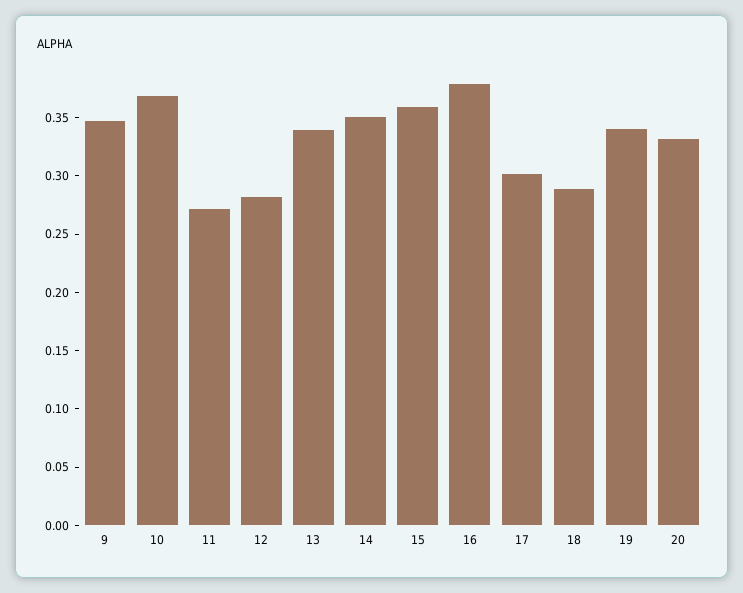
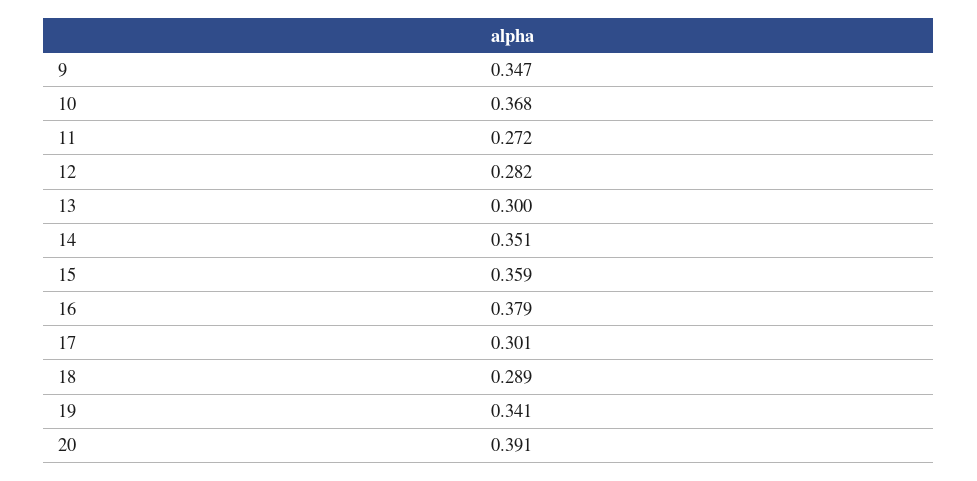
  {
    "9": 0.347,
    "10": 0.368,
    "11": 0.272,
    "12": 0.282,
-   "13": 0.34,
+   "13": 0.3,
    "14": 0.351,
    "15": 0.359,
    "16": 0.379,
    "17": 0.301,
    "18": 0.289,
    "19": 0.341,
-   "20": 0.33
+   "20": 0.391
  }

